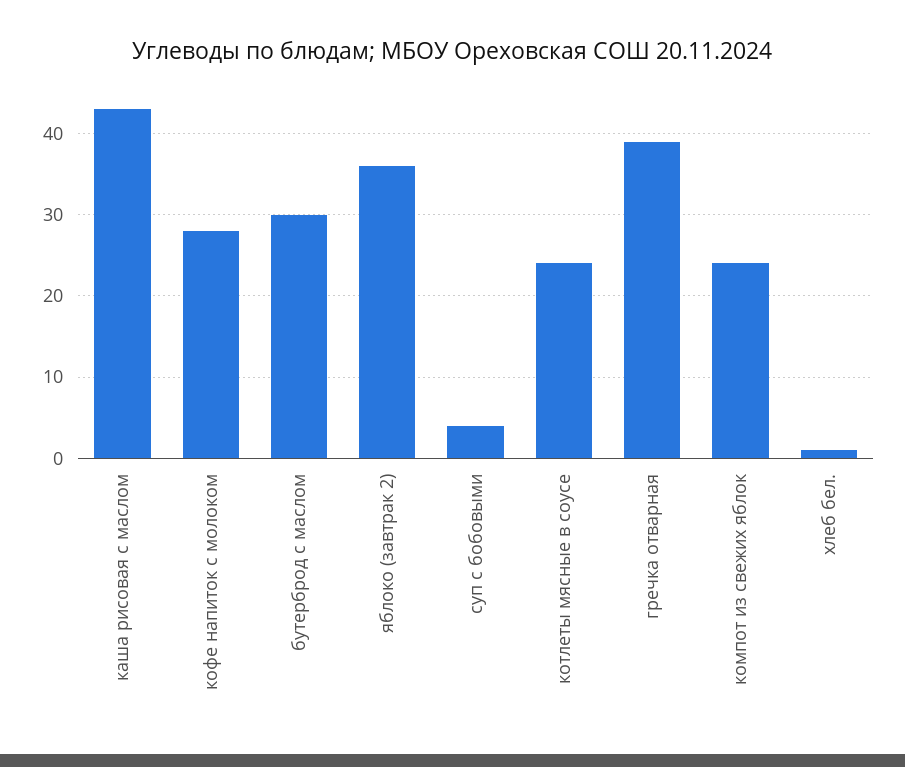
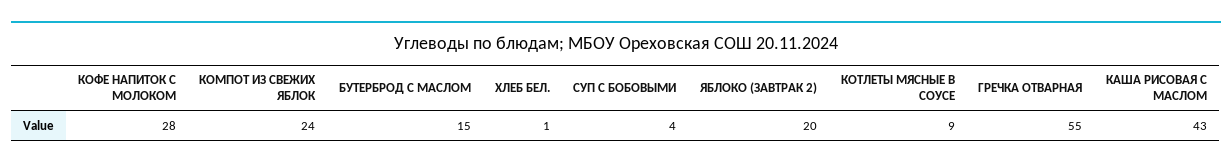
  {
    "каша рисовая с маслом": 43,
    "кофе напиток с молоком": 28,
-   "бутерброд с маслом": 30,
+   "бутерброд с маслом": 15,
-   "яблоко (завтрак 2)": 36,
+   "яблоко (завтрак 2)": 20,
    "суп с бобовыми": 4,
-   "котлеты мясные в соусе": 24,
+   "котлеты мясные в соусе": 9,
-   "гречка отварная": 39,
+   "гречка отварная": 55,
    "компот из свежих яблок": 24,
    "хлеб бел.": 1
  }

